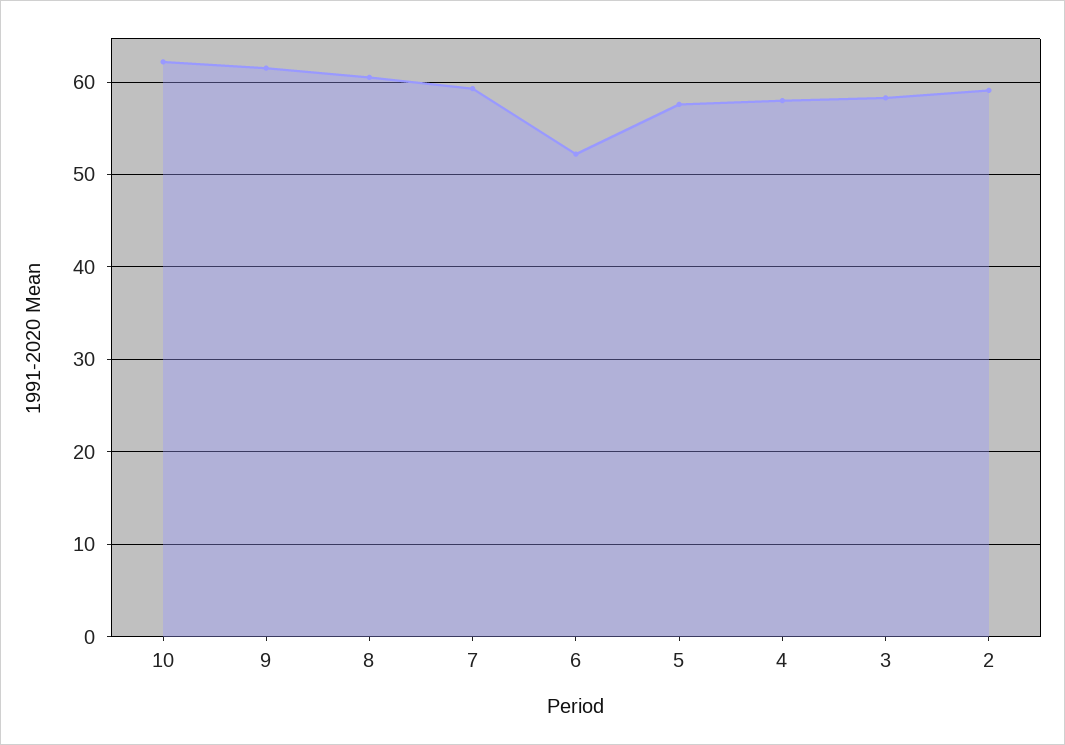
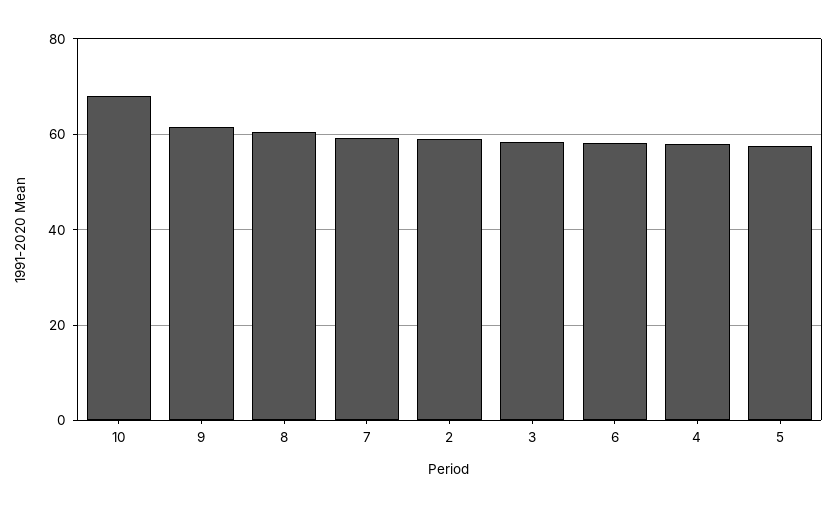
  {
-   "10": 62,
+   "10": 68,
    "9": 62,
    "8": 61,
    "7": 59,
-   "6": 52,
+   "6": 58,
    "5": 58,
    "4": 58,
    "3": 58,
    "2": 59
  }

